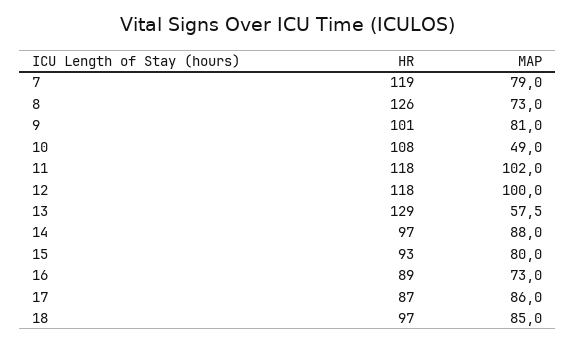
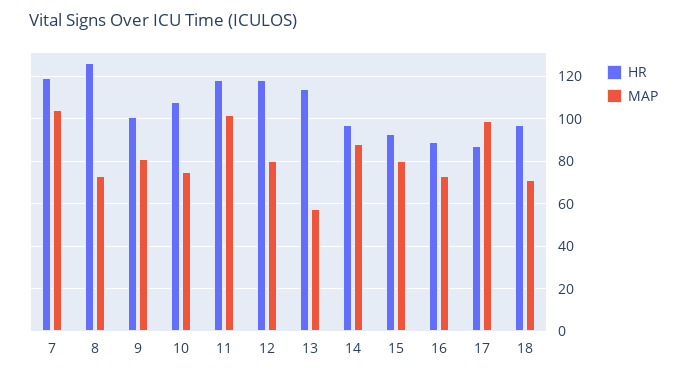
  {
    "HR": {
      "7": 119,
      "8": 126,
      "9": 101,
      "10": 108,
      "11": 118,
      "12": 118,
-     "13": 129,
+     "13": 115,
      "14": 97,
      "15": 93,
      "16": 89,
      "17": 87,
      "18": 97
    },
    "MAP": {
-     "7": 79,
+     "7": 105,
      "8": 73,
      "9": 81,
-     "10": 49,
+     "10": 75,
      "11": 102,
-     "12": 100,
+     "12": 80,
      "13": 57.5,
      "14": 88,
      "15": 80,
      "16": 73,
-     "17": 86,
+     "17": 100,
-     "18": 85
+     "18": 70
    }
  }

